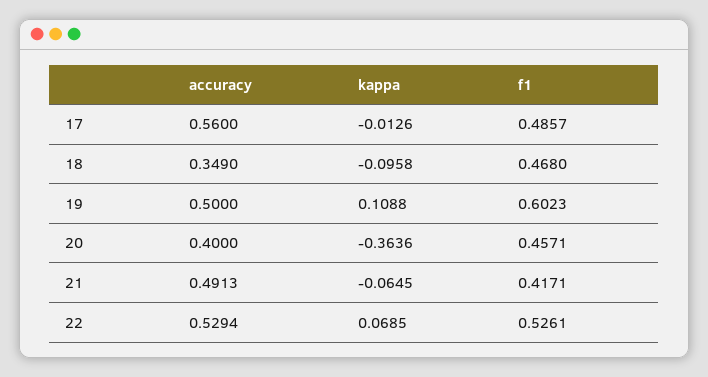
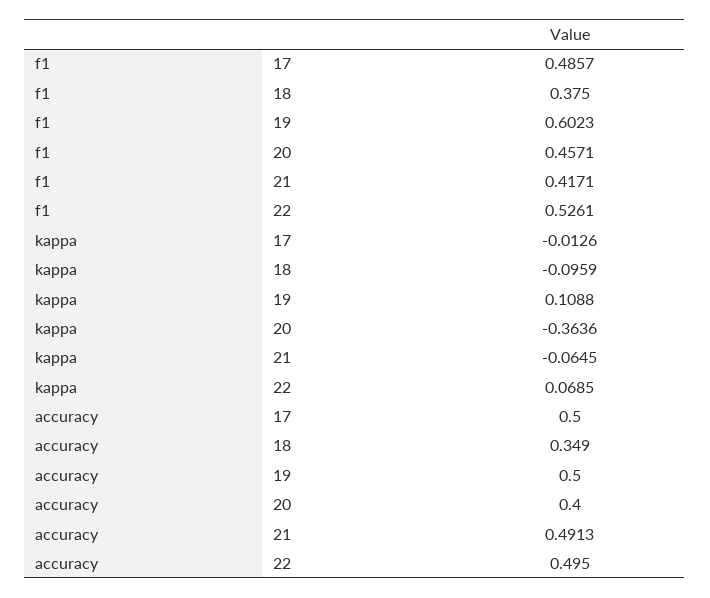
  {
    "accuracy": {
-     "17": 0.56,
+     "17": 0.5,
      "18": 0.349,
      "19": 0.5,
      "20": 0.4,
      "21": 0.4913,
-     "22": 0.5294
+     "22": 0.495
    },
    "kappa": {
      "17": -0.0126,
-     "18": -0.0958,
+     "18": -0.0959,
      "19": 0.1088,
      "20": -0.3636,
      "21": -0.0645,
      "22": 0.0685
    },
    "f1": {
      "17": 0.4857,
-     "18": 0.468,
+     "18": 0.375,
      "19": 0.6023,
      "20": 0.4571,
      "21": 0.4171,
      "22": 0.5261
    }
  }

